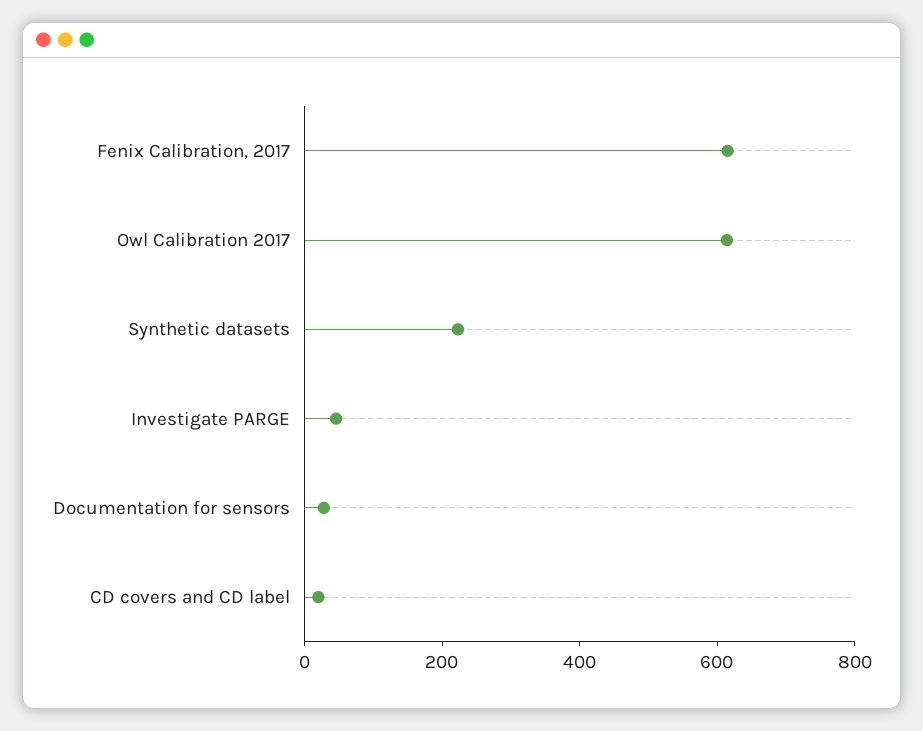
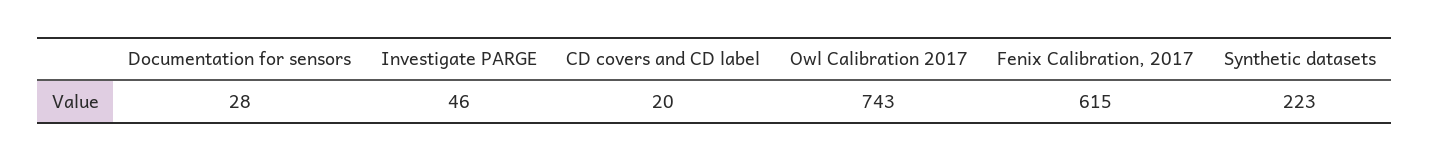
  {
    "Fenix Calibration, 2017": 615,
-   "Owl Calibration 2017": 600,
+   "Owl Calibration 2017": 743,
    "Synthetic datasets": 223,
    "Investigate PARGE": 46,
    "Documentation for sensors": 28,
    "CD covers and CD label": 20
  }

